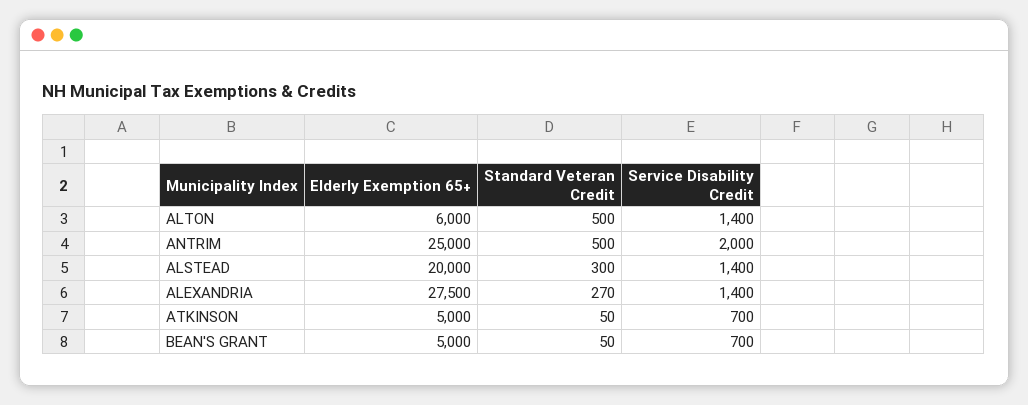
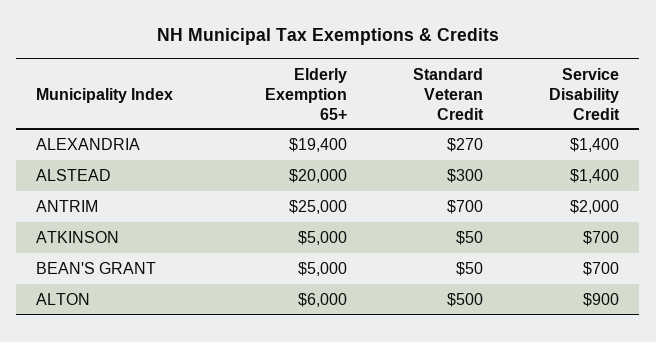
  {
    "Elderly Exemption 65+": {
      "ALTON": 6000,
      "ANTRIM": 25000,
      "ALSTEAD": 20000,
-     "ALEXANDRIA": 27500,
+     "ALEXANDRIA": 19400,
      "ATKINSON": 5000,
      "BEAN'S GRANT": 5000
    },
    "Standard Veteran Credit": {
      "ALTON": 500,
-     "ANTRIM": 500,
+     "ANTRIM": 700,
      "ALSTEAD": 300,
      "ALEXANDRIA": 270,
      "ATKINSON": 50,
      "BEAN'S GRANT": 50
    },
    "Service Disability Credit": {
-     "ALTON": 1400,
+     "ALTON": 900,
      "ANTRIM": 2000,
      "ALSTEAD": 1400,
      "ALEXANDRIA": 1400,
      "ATKINSON": 700,
      "BEAN'S GRANT": 700
    }
  }

